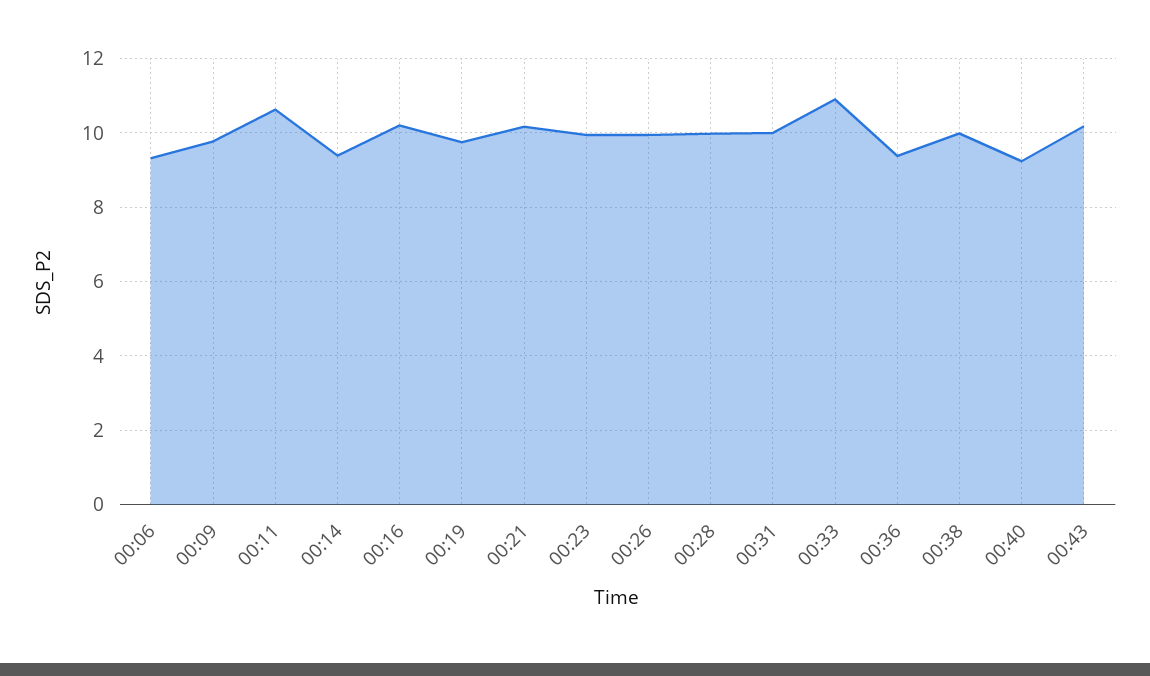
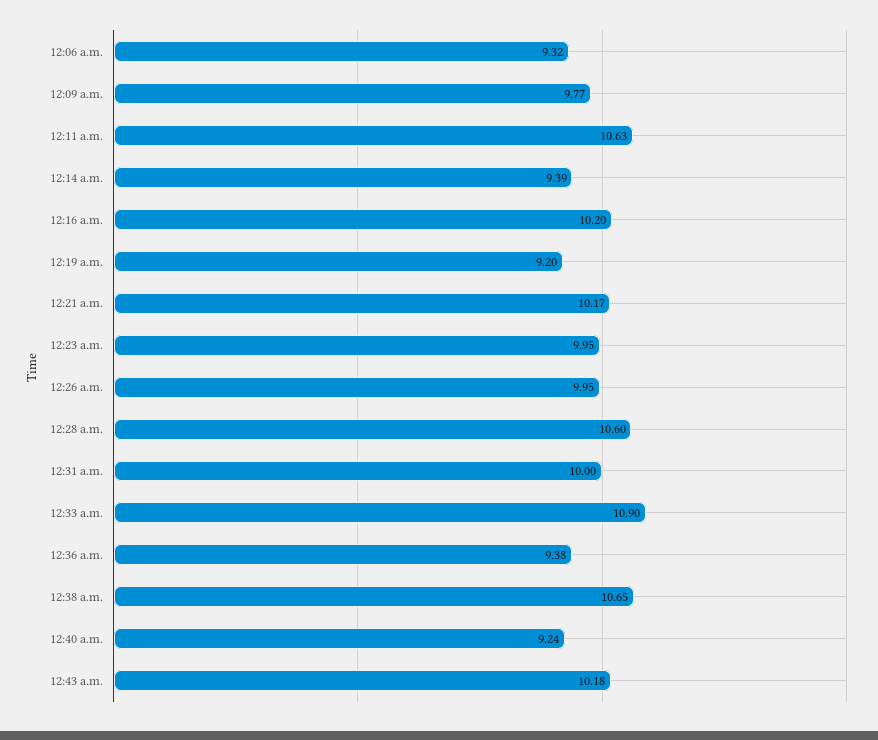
  {
    "00:06": 9.32,
    "00:09": 9.77,
    "00:11": 10.63,
    "00:14": 9.39,
    "00:16": 10.2,
-   "00:19": 9.8,
+   "00:19": 9.2,
    "00:21": 10.17,
    "00:23": 9.95,
    "00:26": 9.95,
-   "00:28": 10,
+   "00:28": 10.6,
    "00:31": 10,
    "00:33": 10.9,
    "00:36": 9.38,
-   "00:38": 10,
+   "00:38": 10.65,
    "00:40": 9.24,
    "00:43": 10.18
  }

